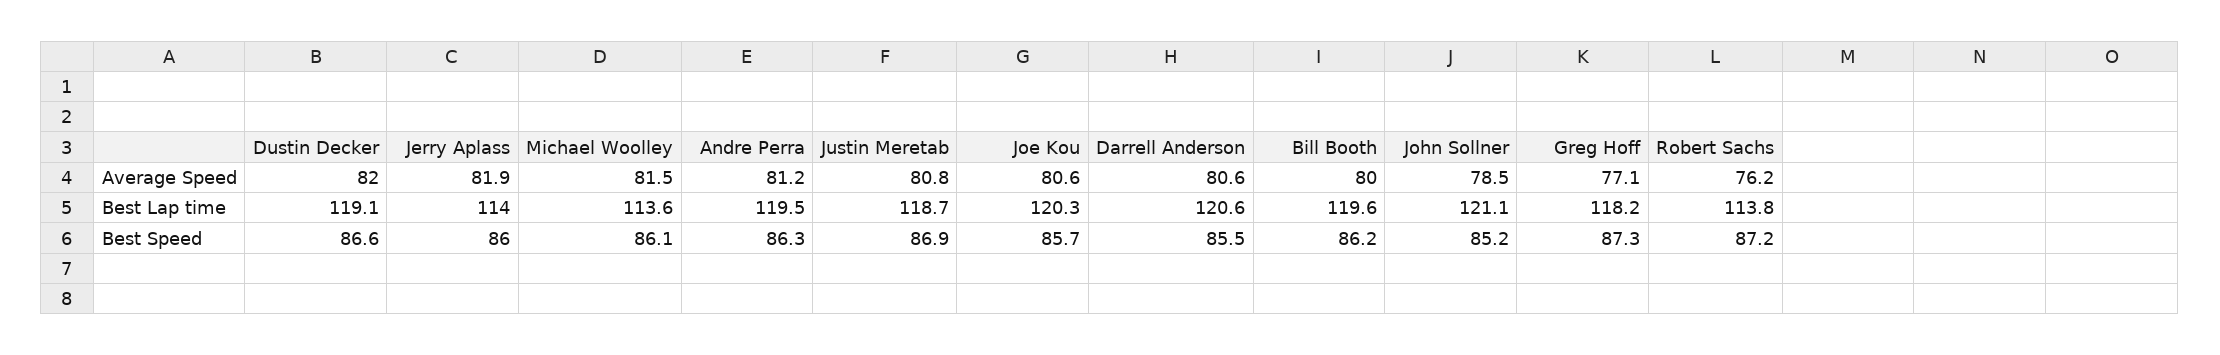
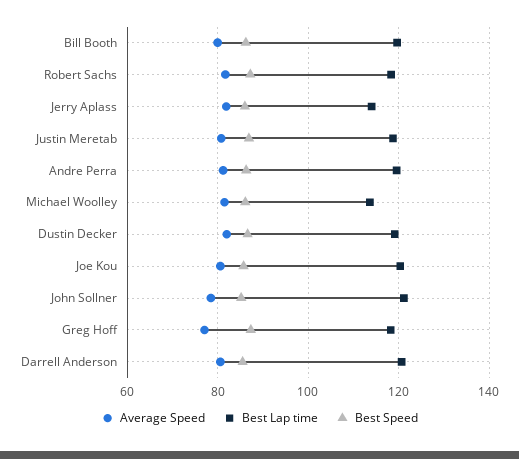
  {
    "Average Speed": {
      "Dustin Decker": 82,
      "Jerry Aplass": 81.9,
      "Michael Woolley": 81.5,
      "Andre Perra": 81.2,
      "Justin Meretab": 80.8,
      "Joe Kou": 80.6,
      "Darrell Anderson": 80.6,
      "Bill Booth": 80,
      "John Sollner": 78.5,
      "Greg Hoff": 77.1,
-     "Robert Sachs": 76.2
+     "Robert Sachs": 82
    },
    "Best Lap time": {
      "Dustin Decker": 119.1,
      "Jerry Aplass": 114,
      "Michael Woolley": 113.6,
      "Andre Perra": 119.5,
      "Justin Meretab": 118.7,
      "Joe Kou": 120.3,
      "Darrell Anderson": 120.6,
      "Bill Booth": 119.6,
      "John Sollner": 121.1,
      "Greg Hoff": 118.2,
-     "Robert Sachs": 113.8
+     "Robert Sachs": 118
    },
    "Best Speed": {
      "Dustin Decker": 86.6,
      "Jerry Aplass": 86,
      "Michael Woolley": 86.1,
      "Andre Perra": 86.3,
      "Justin Meretab": 86.9,
      "Joe Kou": 85.7,
      "Darrell Anderson": 85.5,
      "Bill Booth": 86.2,
      "John Sollner": 85.2,
      "Greg Hoff": 87.3,
      "Robert Sachs": 87.2
    }
  }

